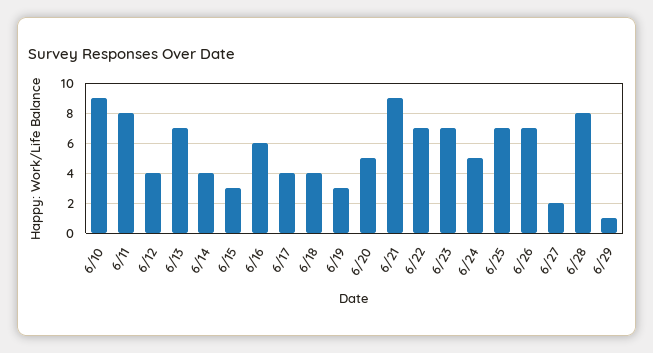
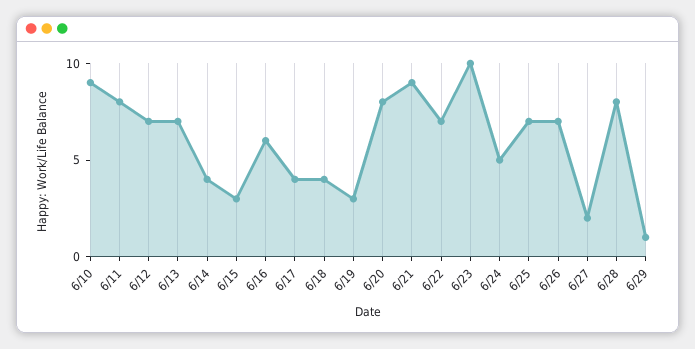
  {
    "6/10": 9,
    "6/11": 8,
-   "6/12": 4,
+   "6/12": 7,
    "6/13": 7,
    "6/14": 4,
    "6/15": 3,
    "6/16": 6,
    "6/17": 4,
    "6/18": 4,
    "6/19": 3,
-   "6/20": 5,
+   "6/20": 8,
    "6/21": 9,
    "6/22": 7,
-   "6/23": 7,
+   "6/23": 10,
    "6/24": 5,
    "6/25": 7,
    "6/26": 7,
    "6/27": 2,
    "6/28": 8,
    "6/29": 1
  }

